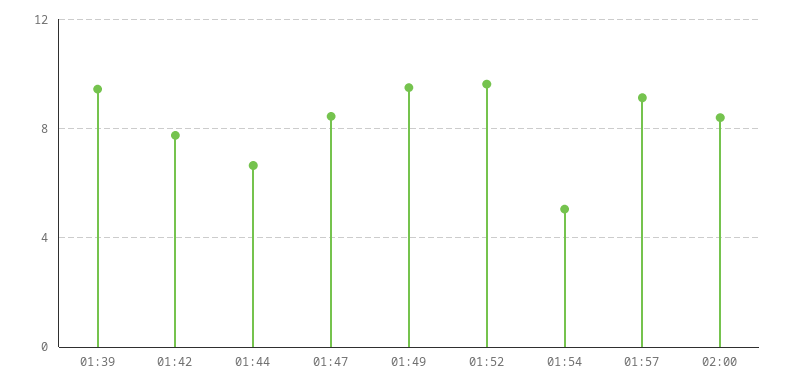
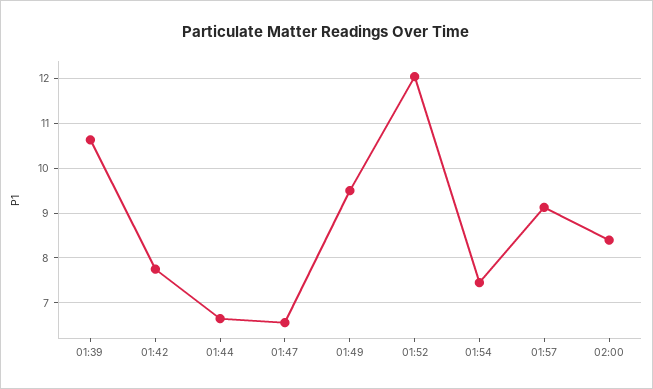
  {
-   "01:39": 9.5,
+   "01:39": 10.6,
    "01:42": 7.8,
    "01:44": 6.6,
-   "01:47": 8.5,
+   "01:47": 6.6,
    "01:49": 9.6,
-   "01:52": 9.5,
+   "01:52": 12,
-   "01:54": 5,
+   "01:54": 7.4,
    "01:57": 9.2,
    "02:00": 8.4
  }

